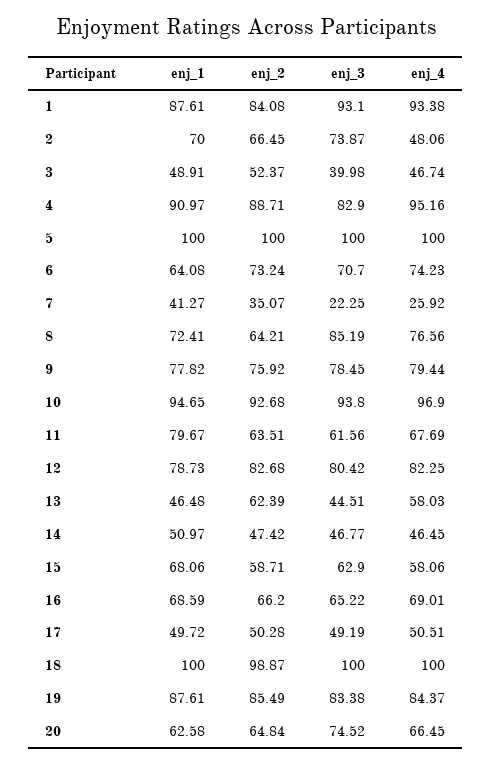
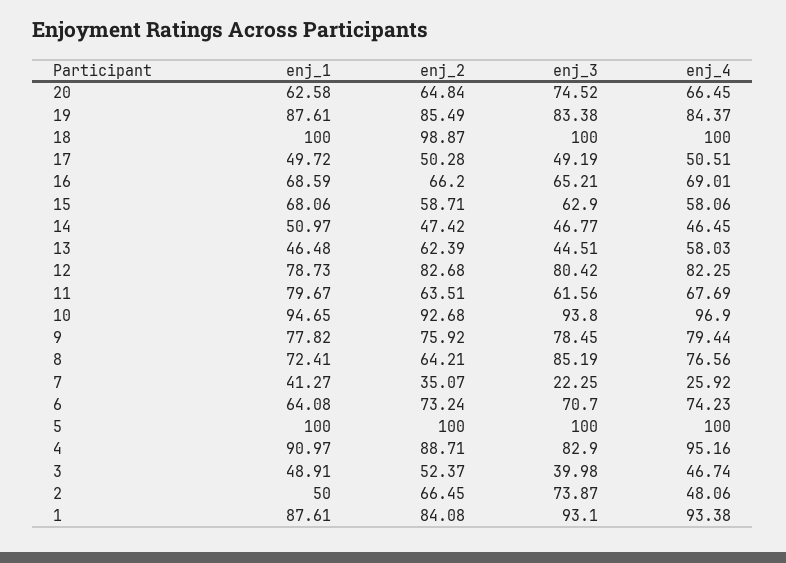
  {
    "enj_1": {
      "1": 87.61,
-     "2": 70,
+     "2": 50,
      "3": 48.91,
      "4": 90.97,
      "5": 100,
      "6": 64.08,
      "7": 41.27,
      "8": 72.41,
      "9": 77.82,
      "10": 94.65,
      "11": 79.67,
      "12": 78.73,
      "13": 46.48,
      "14": 50.97,
      "15": 68.06,
      "16": 68.59,
      "17": 49.72,
      "18": 100,
      "19": 87.61,
      "20": 62.58
    },
    "enj_2": {
      "1": 84.08,
      "2": 66.45,
      "3": 52.37,
      "4": 88.71,
      "5": 100,
      "6": 73.24,
      "7": 35.07,
      "8": 64.21,
      "9": 75.92,
      "10": 92.68,
      "11": 63.51,
      "12": 82.68,
      "13": 62.39,
      "14": 47.42,
      "15": 58.71,
      "16": 66.2,
      "17": 50.28,
      "18": 98.87,
      "19": 85.49,
      "20": 64.84
    },
    "enj_3": {
      "1": 93.1,
      "2": 73.87,
      "3": 39.98,
      "4": 82.9,
      "5": 100,
      "6": 70.7,
      "7": 22.25,
      "8": 85.19,
      "9": 78.45,
      "10": 93.8,
      "11": 61.56,
      "12": 80.42,
      "13": 44.51,
      "14": 46.77,
      "15": 62.9,
-     "16": 65.22,
+     "16": 65.21,
      "17": 49.19,
      "18": 100,
      "19": 83.38,
      "20": 74.52
    },
    "enj_4": {
      "1": 93.38,
      "2": 48.06,
      "3": 46.74,
      "4": 95.16,
      "5": 100,
      "6": 74.23,
      "7": 25.92,
      "8": 76.56,
      "9": 79.44,
      "10": 96.9,
      "11": 67.69,
      "12": 82.25,
      "13": 58.03,
      "14": 46.45,
      "15": 58.06,
      "16": 69.01,
      "17": 50.51,
      "18": 100,
      "19": 84.37,
      "20": 66.45
    }
  }

